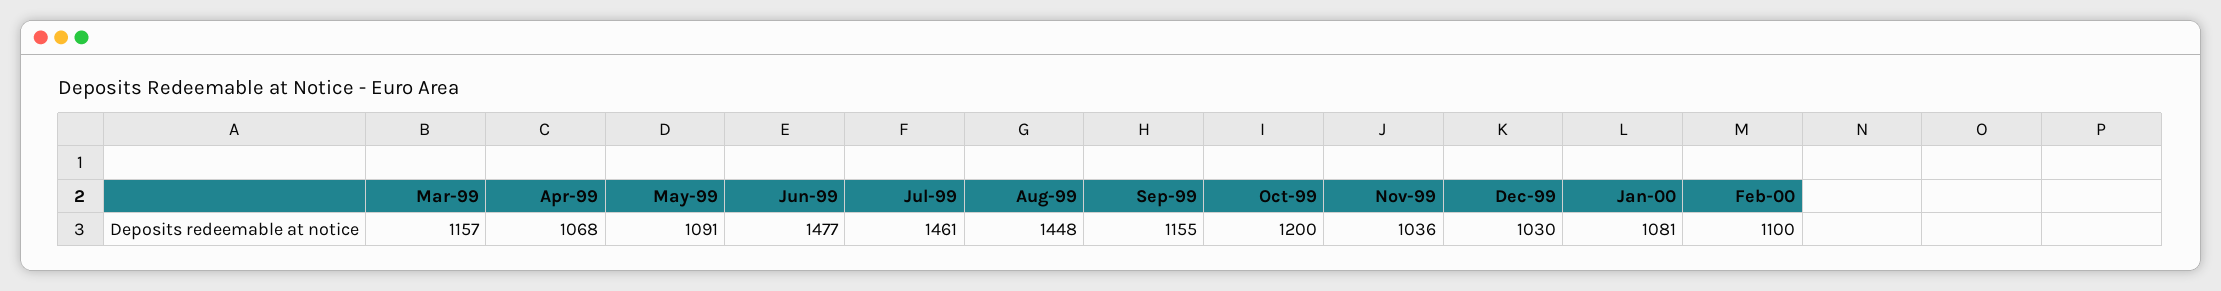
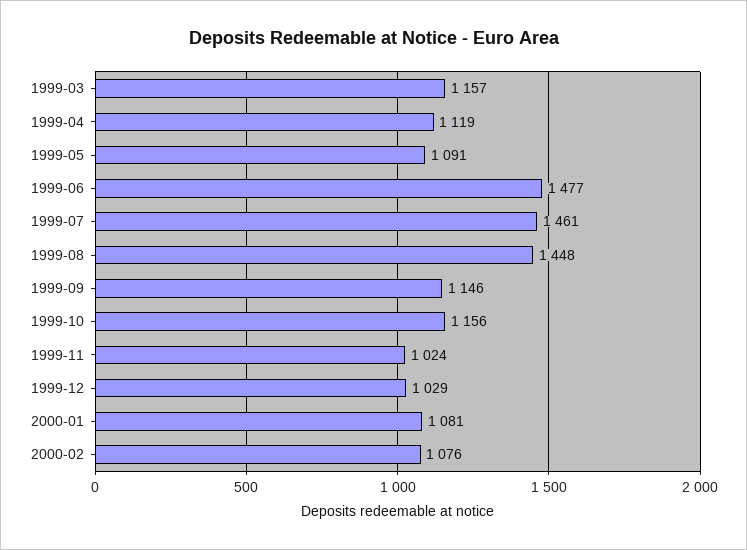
  {
    "Mar-99": 1157,
-   "Apr-99": 1068,
+   "Apr-99": 1119,
    "May-99": 1091,
    "Jun-99": 1477,
    "Jul-99": 1461,
    "Aug-99": 1448,
-   "Sep-99": 1155,
+   "Sep-99": 1146,
-   "Oct-99": 1200,
+   "Oct-99": 1156,
-   "Nov-99": 1036,
+   "Nov-99": 1024,
-   "Dec-99": 1030,
+   "Dec-99": 1029,
    "Jan-00": 1081,
-   "Feb-00": 1100
+   "Feb-00": 1076
  }

